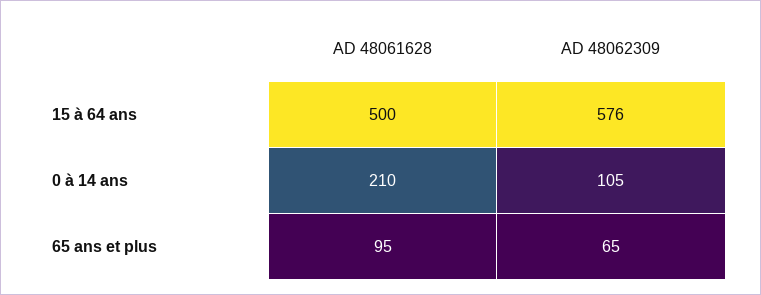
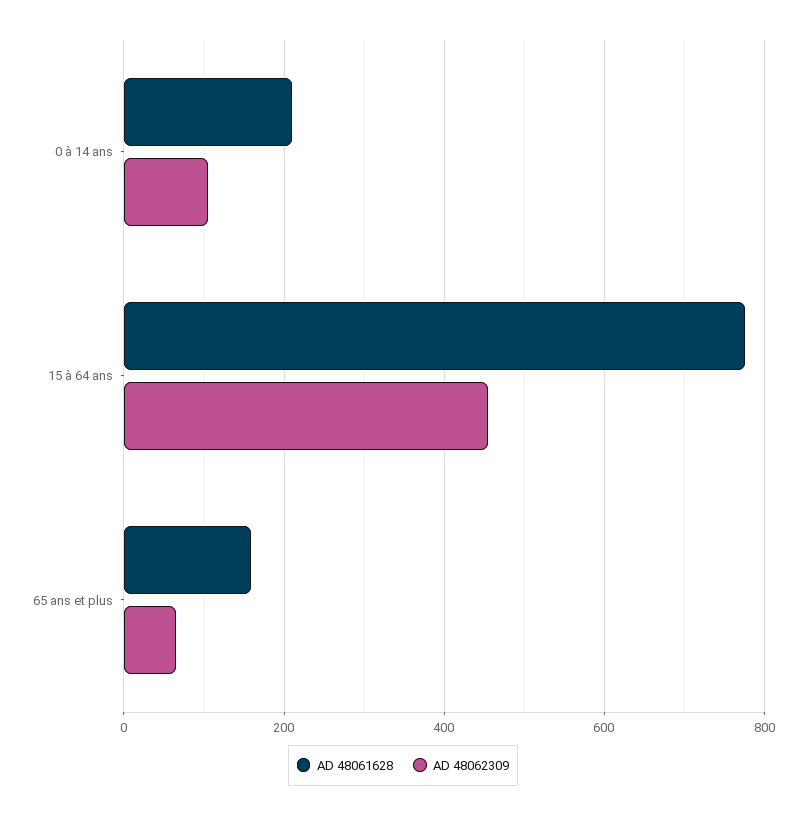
  {
    "AD 48061628": {
-     "15 à 64 ans": 500,
+     "15 à 64 ans": 780,
      "0 à 14 ans": 210,
-     "65 ans et plus": 95
+     "65 ans et plus": 160
    },
    "AD 48062309": {
-     "15 à 64 ans": 576,
+     "15 à 64 ans": 460,
      "0 à 14 ans": 105,
      "65 ans et plus": 65
    }
  }

